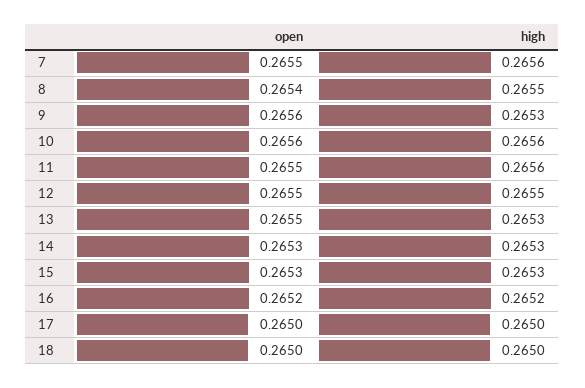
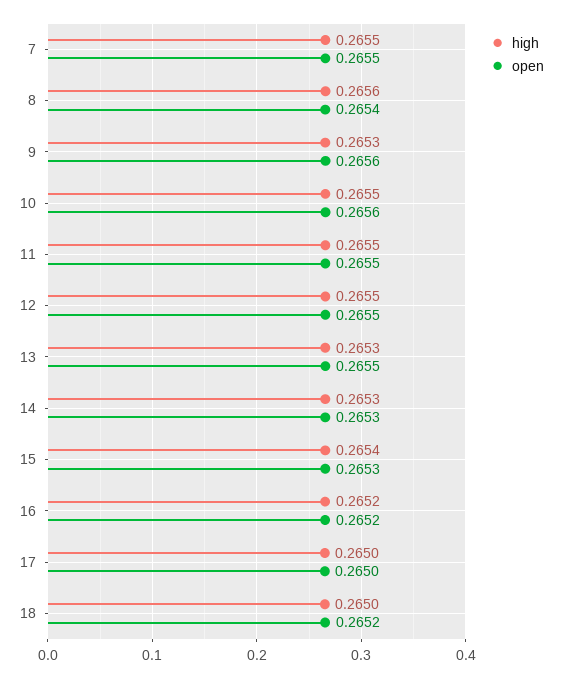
  {
    "open": {
      "7": 0.2655,
      "8": 0.2654,
      "9": 0.2656,
      "10": 0.2656,
      "11": 0.2655,
      "12": 0.2655,
      "13": 0.2655,
      "14": 0.2653,
      "15": 0.2653,
      "16": 0.2652,
      "17": 0.265,
-     "18": 0.265
+     "18": 0.2652
    },
    "high": {
-     "7": 0.2656,
+     "7": 0.2655,
-     "8": 0.2655,
+     "8": 0.2656,
      "9": 0.2653,
-     "10": 0.2656,
+     "10": 0.2655,
-     "11": 0.2656,
+     "11": 0.2655,
      "12": 0.2655,
      "13": 0.2653,
      "14": 0.2653,
-     "15": 0.2653,
+     "15": 0.2654,
      "16": 0.2652,
      "17": 0.265,
      "18": 0.265
    }
  }

